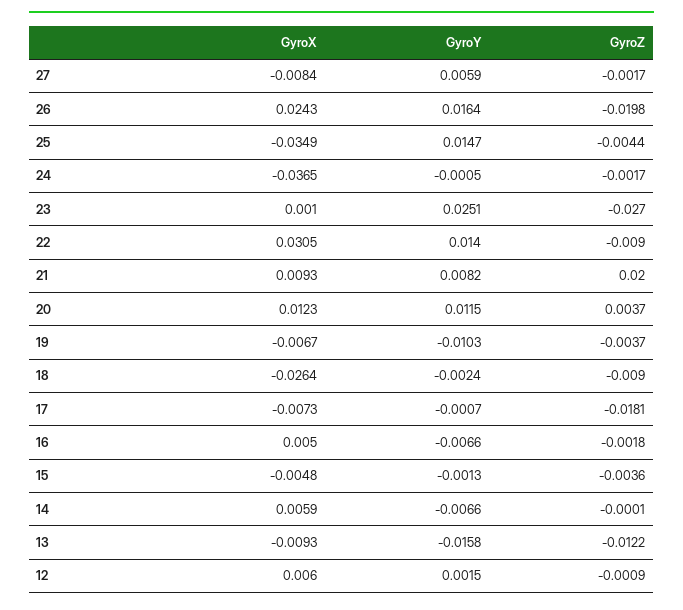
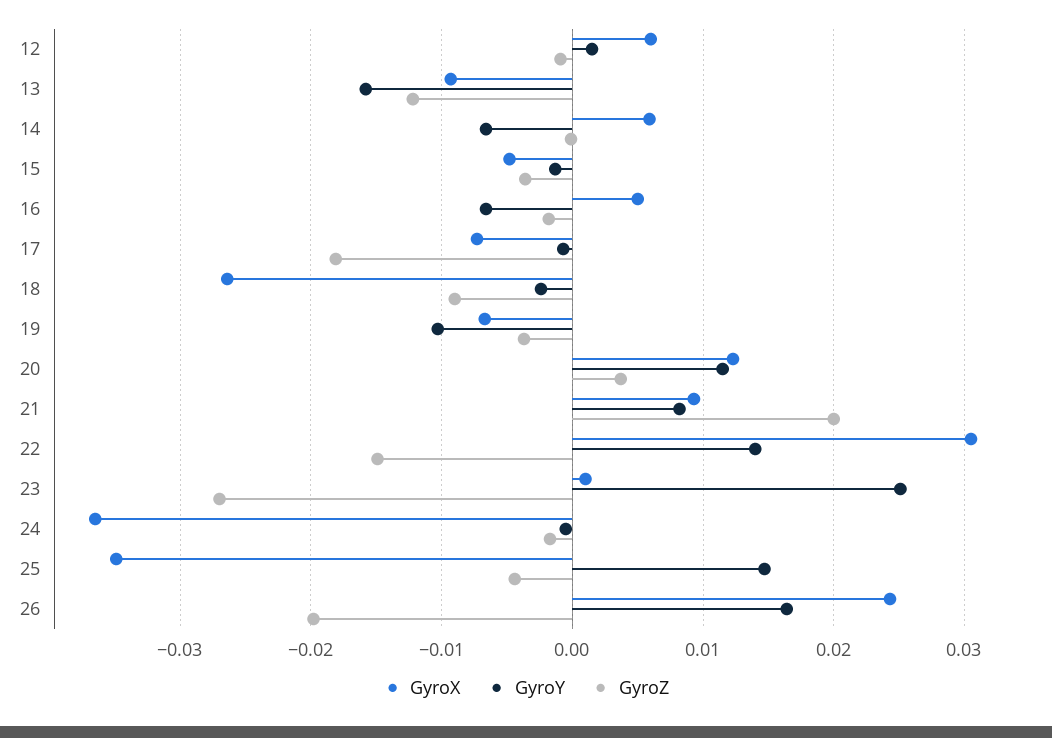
  {
    "GyroX": {
-     "27": -0.0084,
      "26": 0.0243,
      "25": -0.0349,
      "24": -0.0365,
      "23": 0.001,
      "22": 0.0305,
      "21": 0.0093,
      "20": 0.0123,
      "19": -0.0067,
      "18": -0.0264,
      "17": -0.0073,
      "16": 0.005,
      "15": -0.0048,
      "14": 0.0059,
      "13": -0.0093,
      "12": 0.006
    },
    "GyroY": {
-     "27": 0.0059,
      "26": 0.0164,
      "25": 0.0147,
      "24": -0.0005,
      "23": 0.0251,
      "22": 0.014,
      "21": 0.0082,
      "20": 0.0115,
      "19": -0.0103,
      "18": -0.0024,
      "17": -0.0007,
      "16": -0.0066,
      "15": -0.0013,
      "14": -0.0066,
      "13": -0.0158,
      "12": 0.0015
    },
    "GyroZ": {
-     "27": -0.0017,
      "26": -0.0198,
      "25": -0.0044,
      "24": -0.0017,
      "23": -0.027,
-     "22": -0.009,
+     "22": -0.015,
      "21": 0.02,
      "20": 0.0037,
      "19": -0.0037,
      "18": -0.009,
      "17": -0.0181,
      "16": -0.0018,
      "15": -0.0036,
      "14": -0.0001,
      "13": -0.0122,
      "12": -0.0009
    }
  }

